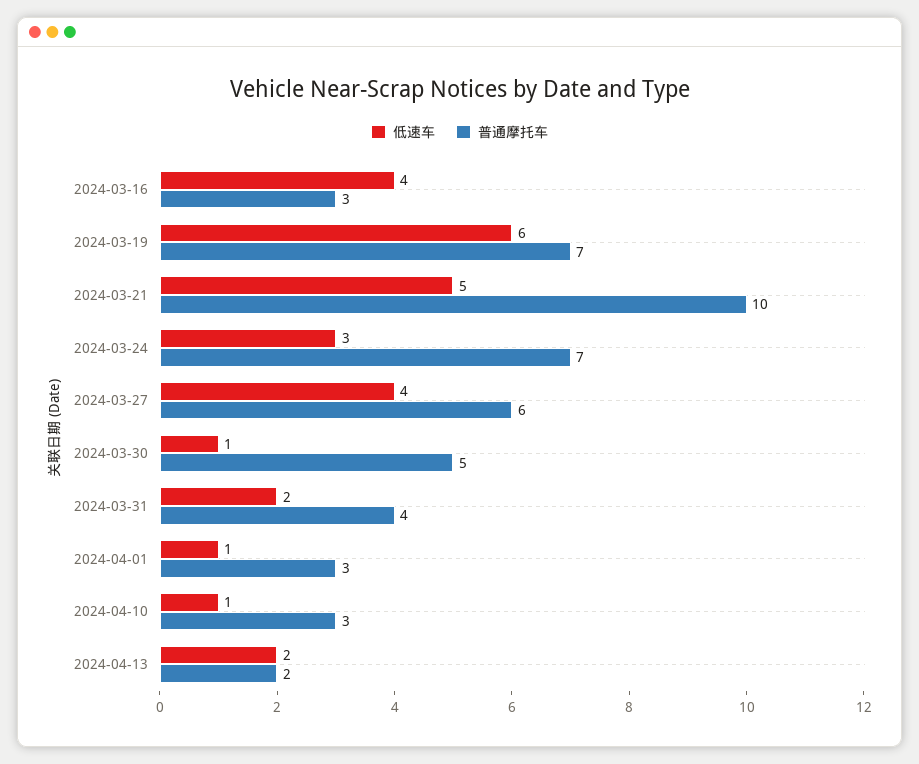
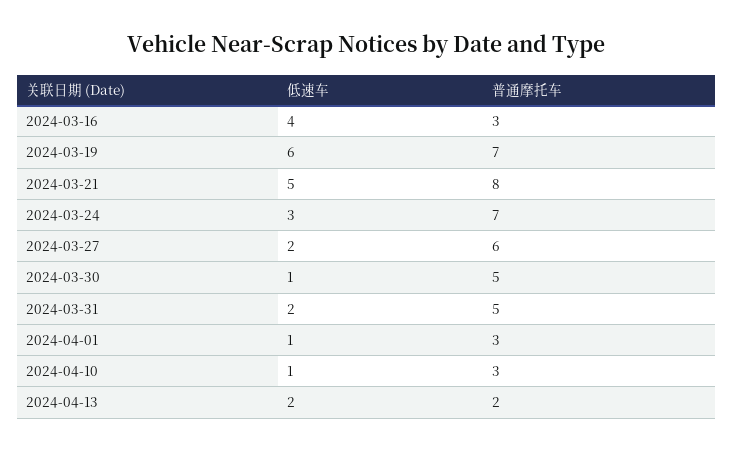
  {
    "低速车": {
      "2024-03-16": 4,
      "2024-03-19": 6,
      "2024-03-21": 5,
      "2024-03-24": 3,
-     "2024-03-27": 4,
+     "2024-03-27": 2,
      "2024-03-30": 1,
      "2024-03-31": 2,
      "2024-04-01": 1,
      "2024-04-10": 1,
      "2024-04-13": 2
    },
    "普通摩托车": {
      "2024-03-16": 3,
      "2024-03-19": 7,
-     "2024-03-21": 10,
+     "2024-03-21": 8,
      "2024-03-24": 7,
      "2024-03-27": 6,
      "2024-03-30": 5,
-     "2024-03-31": 4,
+     "2024-03-31": 5,
      "2024-04-01": 3,
      "2024-04-10": 3,
      "2024-04-13": 2
    }
  }

